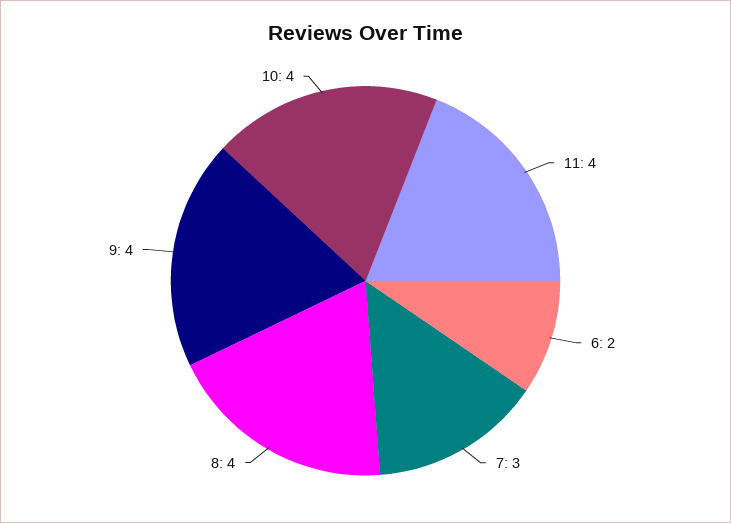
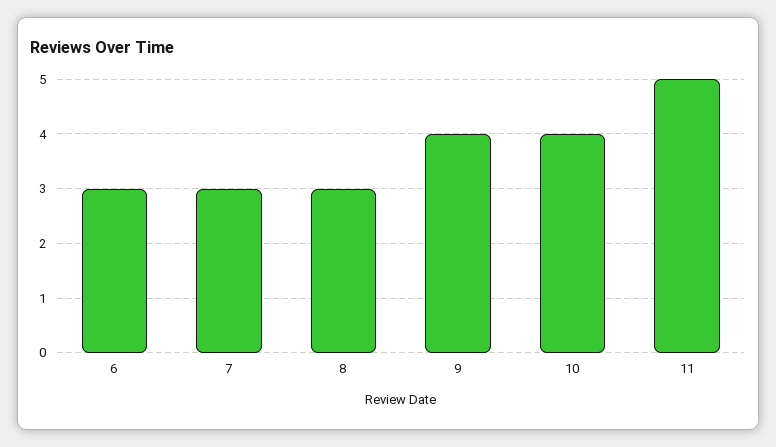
  {
-   "11": 4,
+   "11": 5,
-   "6": 2,
+   "6": 3,
    "7": 3,
-   "8": 4,
+   "8": 3,
    "9": 4,
    "10": 4
  }

